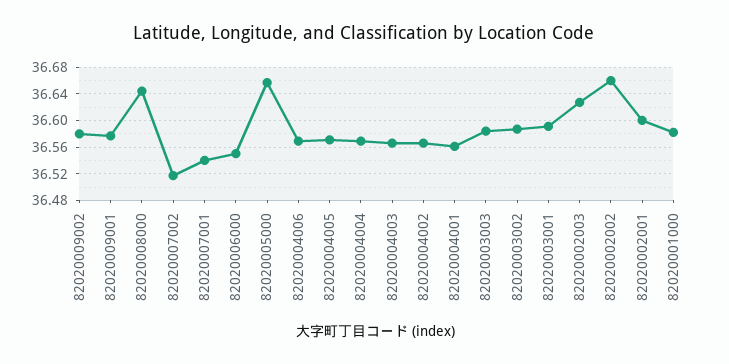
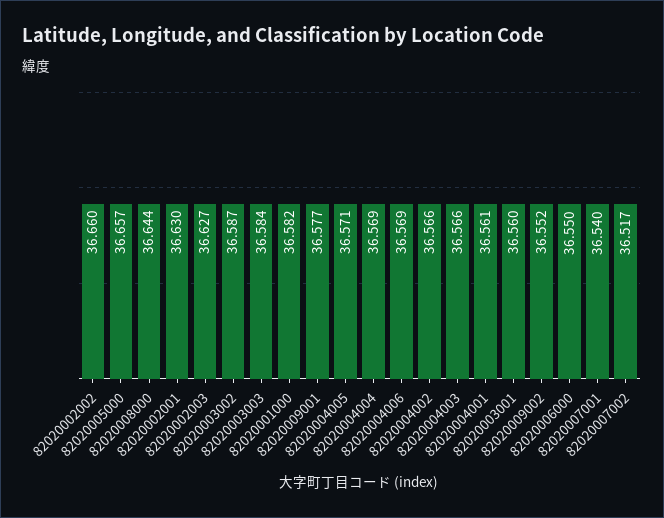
  {
-   "82020009002": 36.58,
+   "82020009002": 36.552,
    "82020009001": 36.577,
    "82020008000": 36.644,
    "82020007002": 36.517,
    "82020007001": 36.54,
    "82020006000": 36.55,
    "82020005000": 36.657,
    "82020004006": 36.569,
    "82020004005": 36.571,
    "82020004004": 36.569,
    "82020004003": 36.566,
    "82020004002": 36.566,
    "82020004001": 36.561,
    "82020003003": 36.584,
    "82020003002": 36.587,
-   "82020003001": 36.59,
+   "82020003001": 36.56,
    "82020002003": 36.627,
    "82020002002": 36.66,
-   "82020002001": 36.6,
+   "82020002001": 36.63,
    "82020001000": 36.582
  }

